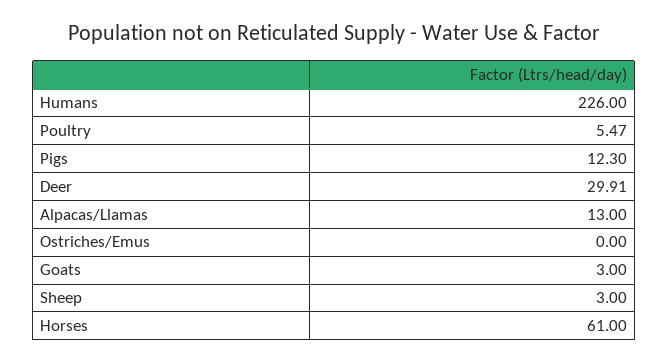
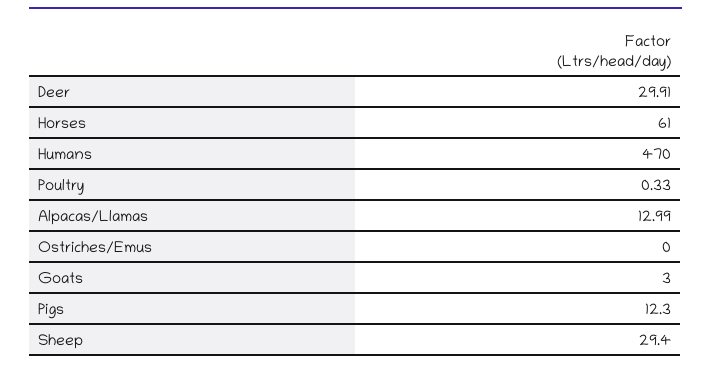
  {
-   "Humans": 226,
+   "Humans": 470,
-   "Poultry": 5.47,
+   "Poultry": 0.33,
    "Pigs": 12.3,
    "Deer": 29.91,
-   "Alpacas/Llamas": 13,
+   "Alpacas/Llamas": 12.99,
    "Ostriches/Emus": 0,
    "Goats": 3,
-   "Sheep": 3,
+   "Sheep": 29.4,
    "Horses": 61
  }

